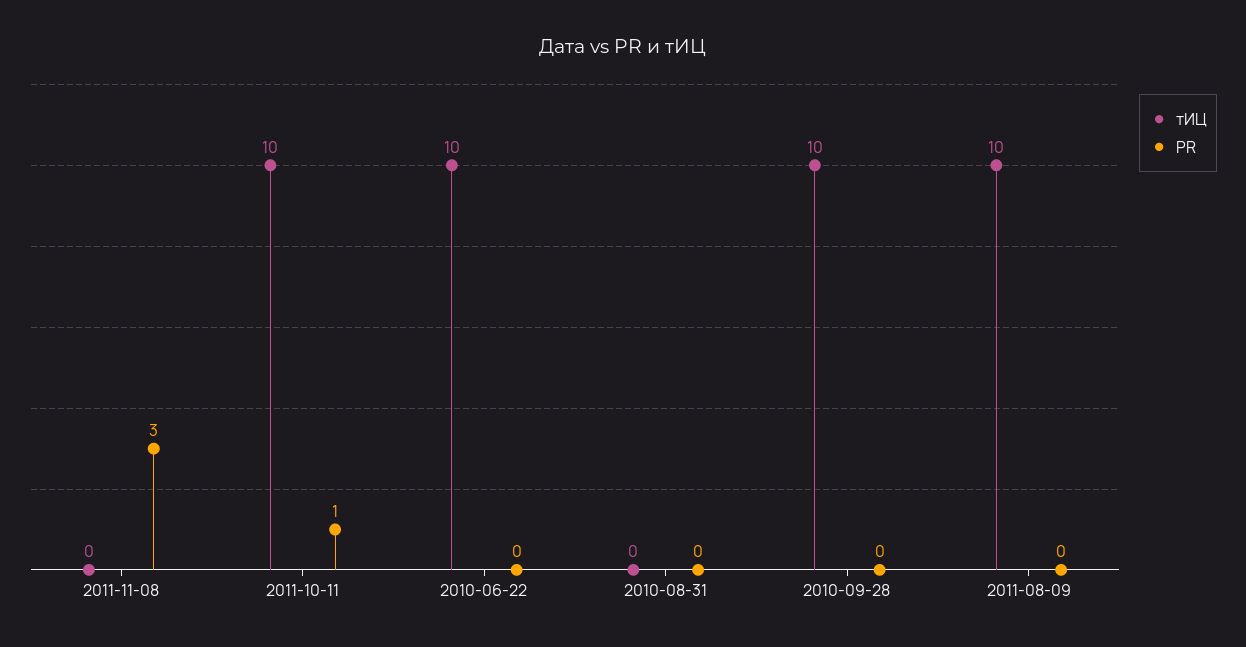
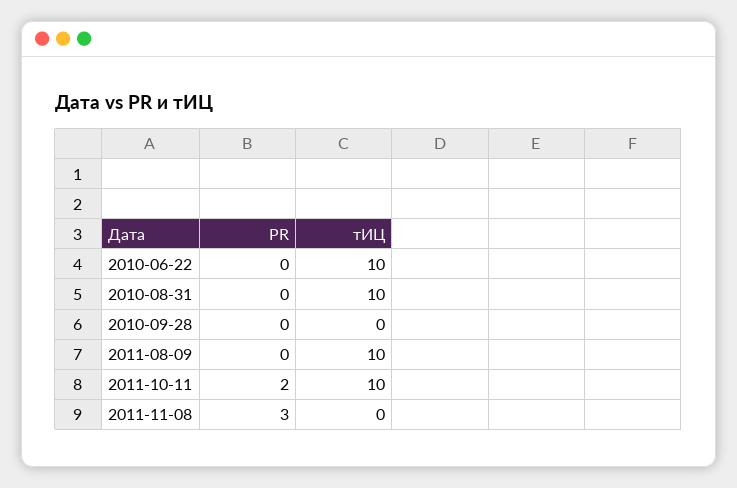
  {
    "тИЦ": {
      "2011-11-08": 0,
      "2011-10-11": 10,
      "2010-06-22": 10,
-     "2010-08-31": 0,
+     "2010-08-31": 10,
-     "2010-09-28": 10,
+     "2010-09-28": 0,
      "2011-08-09": 10
    },
    "PR": {
      "2011-11-08": 3,
-     "2011-10-11": 1,
+     "2011-10-11": 2,
      "2010-06-22": 0,
      "2010-08-31": 0,
      "2010-09-28": 0,
      "2011-08-09": 0
    }
  }

